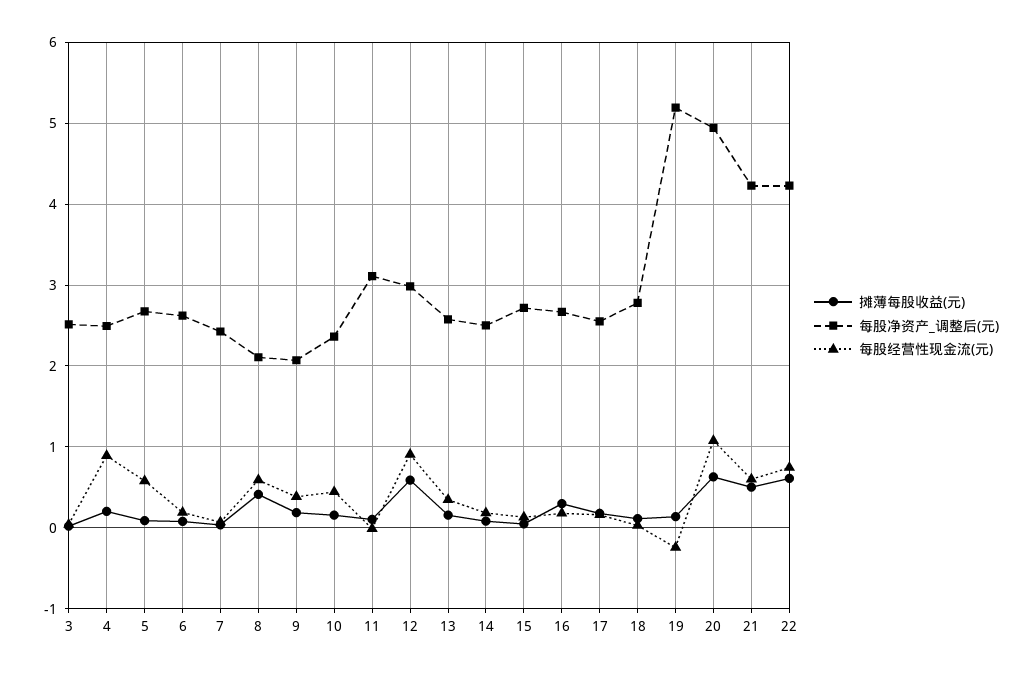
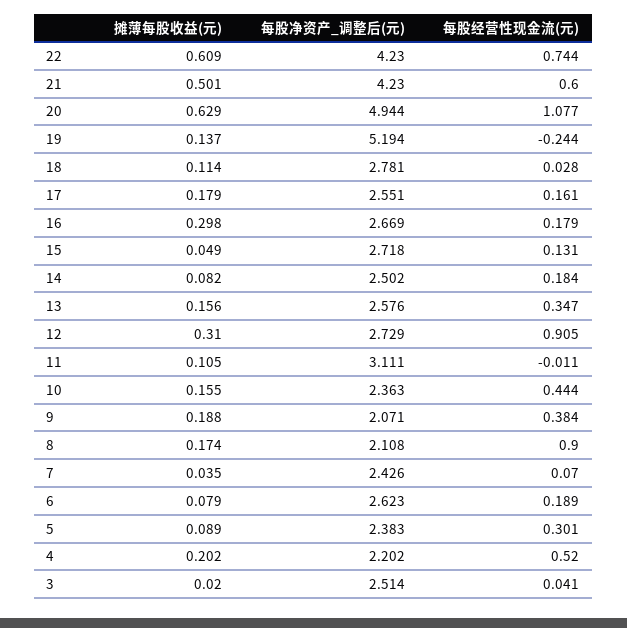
  {
    "摊薄每股收益(元)": {
      "3": 0.02,
      "4": 0.202,
      "5": 0.089,
      "6": 0.079,
      "7": 0.035,
-     "8": 0.4,
+     "8": 0.174,
      "9": 0.188,
      "10": 0.155,
      "11": 0.105,
-     "12": 0.6,
+     "12": 0.31,
      "13": 0.156,
      "14": 0.082,
      "15": 0.049,
      "16": 0.298,
      "17": 0.179,
      "18": 0.114,
      "19": 0.137,
      "20": 0.629,
      "21": 0.501,
      "22": 0.609
    },
    "每股净资产_调整后(元)": {
      "3": 2.514,
-     "4": 2.5,
+     "4": 2.202,
-     "5": 2.7,
+     "5": 2.383,
      "6": 2.623,
      "7": 2.426,
      "8": 2.108,
      "9": 2.071,
      "10": 2.363,
      "11": 3.111,
-     "12": 3,
+     "12": 2.729,
      "13": 2.576,
      "14": 2.502,
      "15": 2.718,
      "16": 2.669,
      "17": 2.551,
      "18": 2.781,
      "19": 5.194,
      "20": 4.944,
      "21": 4.23,
      "22": 4.23
    },
    "每股经营性现金流(元)": {
      "3": 0.041,
-     "4": 0.9,
+     "4": 0.52,
-     "5": 0.6,
+     "5": 0.301,
      "6": 0.189,
      "7": 0.07,
-     "8": 0.6,
+     "8": 0.9,
      "9": 0.384,
      "10": 0.444,
      "11": -0.011,
      "12": 0.905,
      "13": 0.347,
      "14": 0.184,
      "15": 0.131,
      "16": 0.179,
      "17": 0.161,
      "18": 0.028,
      "19": -0.244,
      "20": 1.077,
      "21": 0.6,
      "22": 0.744
    }
  }

